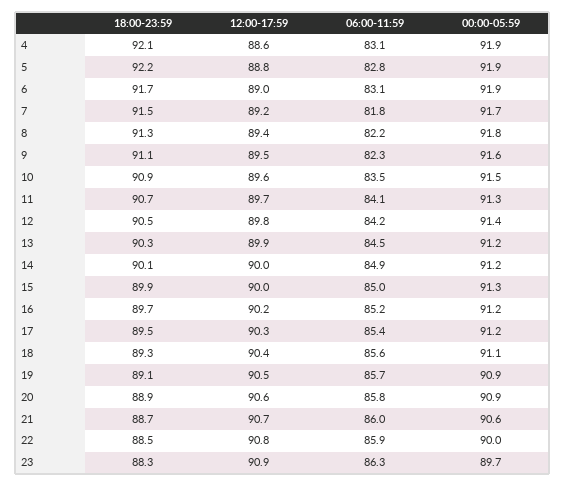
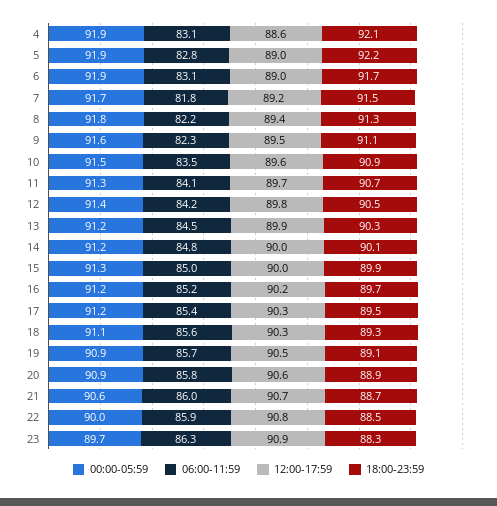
  {
    "18:00-23:59": {
      "4": 92.1,
      "5": 92.2,
      "6": 91.7,
      "7": 91.5,
      "8": 91.3,
      "9": 91.1,
      "10": 90.9,
      "11": 90.7,
      "12": 90.5,
      "13": 90.3,
      "14": 90.1,
      "15": 89.9,
      "16": 89.7,
      "17": 89.5,
      "18": 89.3,
      "19": 89.1,
      "20": 88.9,
      "21": 88.7,
      "22": 88.5,
      "23": 88.3
    },
    "12:00-17:59": {
      "4": 88.6,
-     "5": 88.8,
+     "5": 89,
      "6": 89,
      "7": 89.2,
      "8": 89.4,
      "9": 89.5,
      "10": 89.6,
      "11": 89.7,
      "12": 89.8,
      "13": 89.9,
      "14": 90,
      "15": 90,
      "16": 90.2,
      "17": 90.3,
-     "18": 90.4,
+     "18": 90.3,
      "19": 90.5,
      "20": 90.6,
      "21": 90.7,
      "22": 90.8,
      "23": 90.9
    },
    "06:00-11:59": {
      "4": 83.1,
      "5": 82.8,
      "6": 83.1,
      "7": 81.8,
      "8": 82.2,
      "9": 82.3,
      "10": 83.5,
      "11": 84.1,
      "12": 84.2,
      "13": 84.5,
-     "14": 84.9,
+     "14": 84.8,
      "15": 85,
      "16": 85.2,
      "17": 85.4,
      "18": 85.6,
      "19": 85.7,
      "20": 85.8,
      "21": 86,
      "22": 85.9,
      "23": 86.3
    },
    "00:00-05:59": {
      "4": 91.9,
      "5": 91.9,
      "6": 91.9,
      "7": 91.7,
      "8": 91.8,
      "9": 91.6,
      "10": 91.5,
      "11": 91.3,
      "12": 91.4,
      "13": 91.2,
      "14": 91.2,
      "15": 91.3,
      "16": 91.2,
      "17": 91.2,
      "18": 91.1,
      "19": 90.9,
      "20": 90.9,
      "21": 90.6,
      "22": 90,
      "23": 89.7
    }
  }

